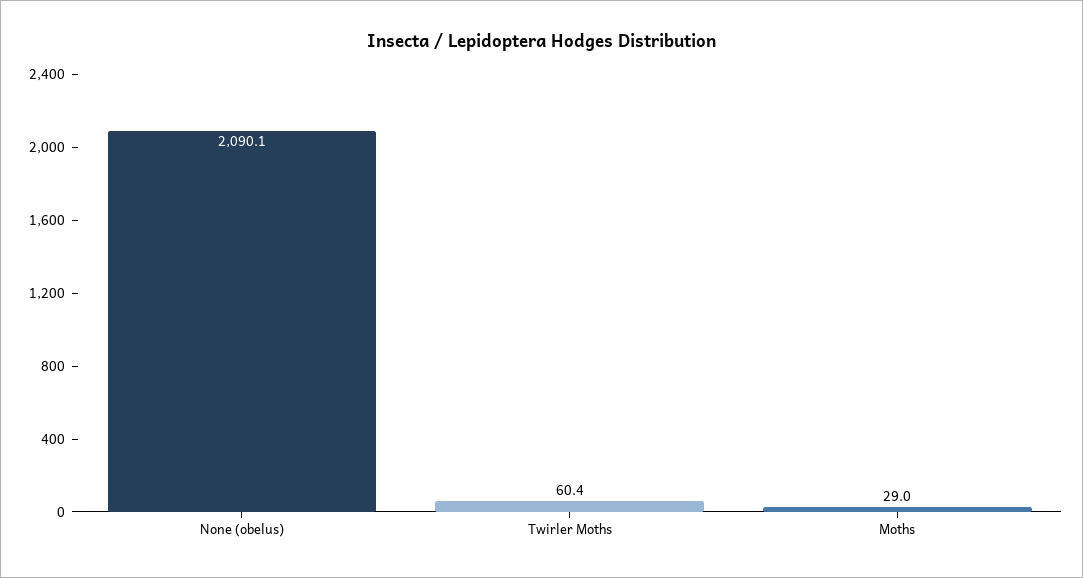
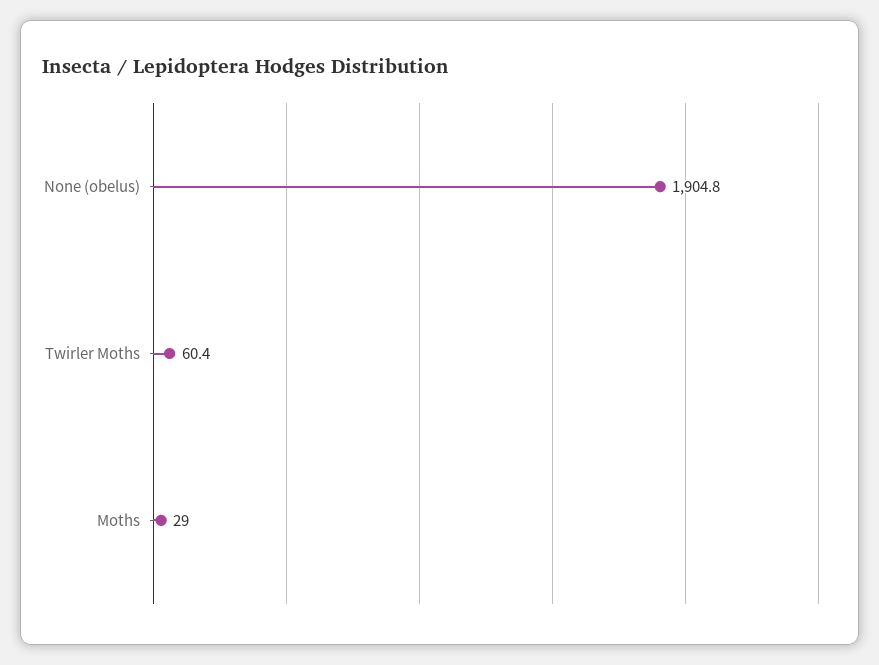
  {
-   "None (obelus)": 2090.1,
+   "None (obelus)": 1904.8,
    "Twirler Moths": 60.4,
    "Moths": 29
  }

